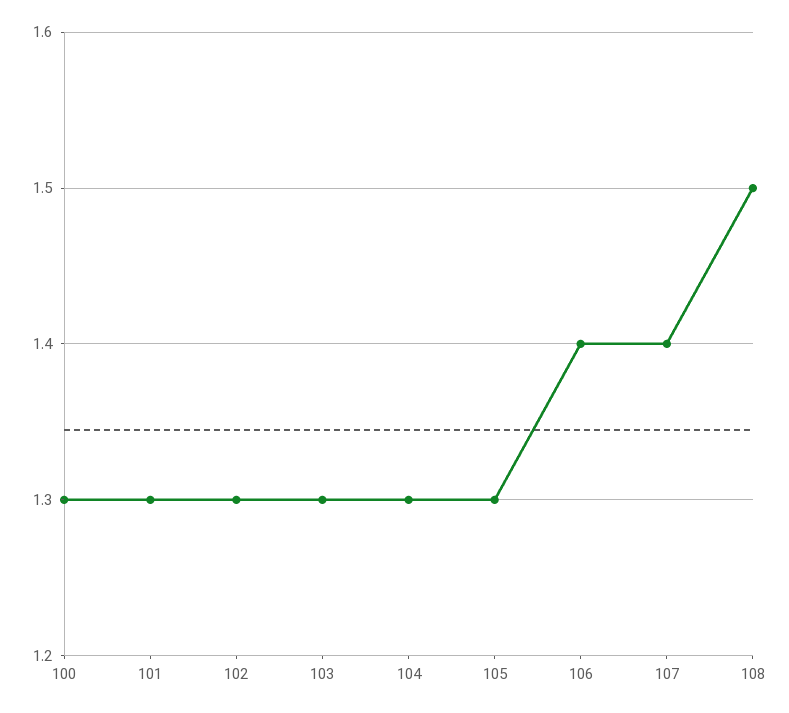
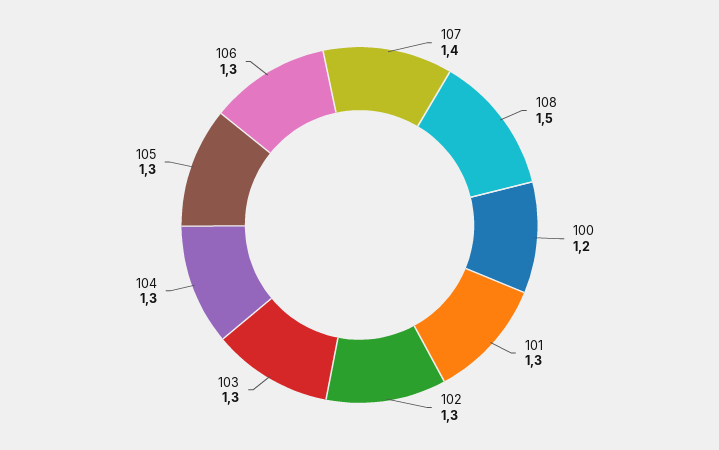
  {
-   "100": 1.3,
+   "100": 1.2,
    "101": 1.3,
    "102": 1.3,
    "103": 1.3,
    "104": 1.3,
    "105": 1.3,
-   "106": 1.4,
+   "106": 1.3,
    "107": 1.4,
    "108": 1.5
  }

